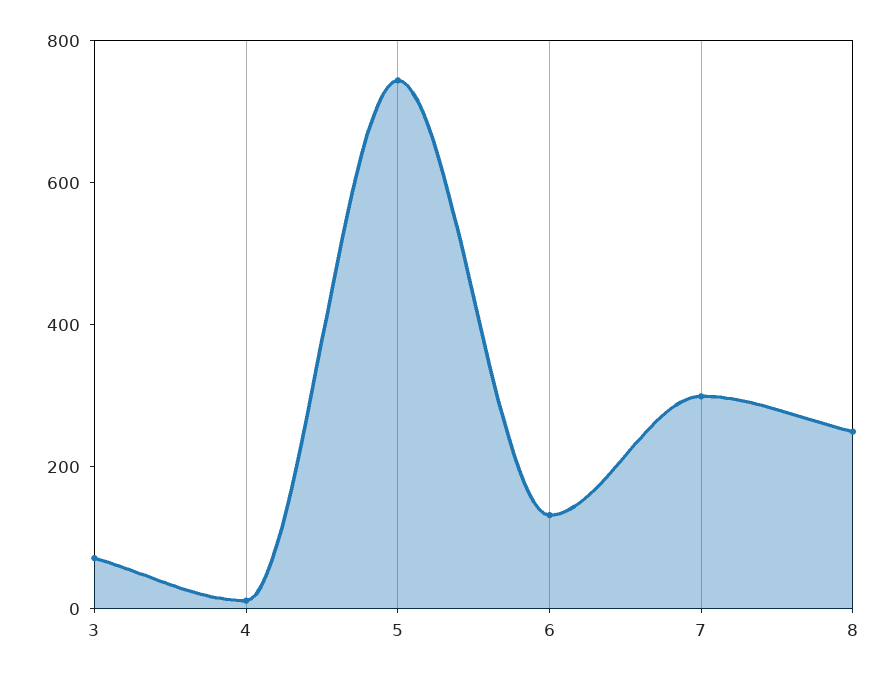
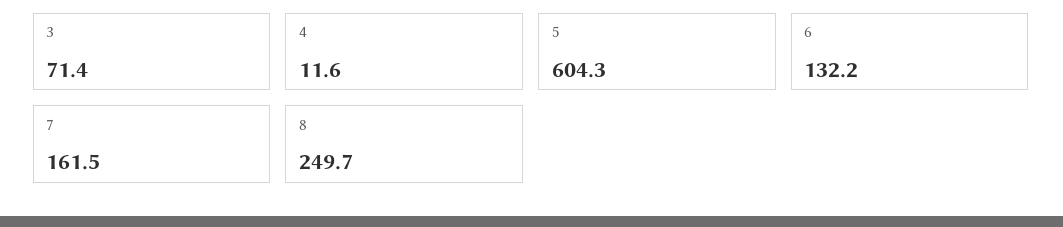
  {
    "3": 71.4,
    "4": 11.6,
-   "5": 750,
+   "5": 604.3,
    "6": 132.2,
-   "7": 300,
+   "7": 161.5,
    "8": 249.7
  }

